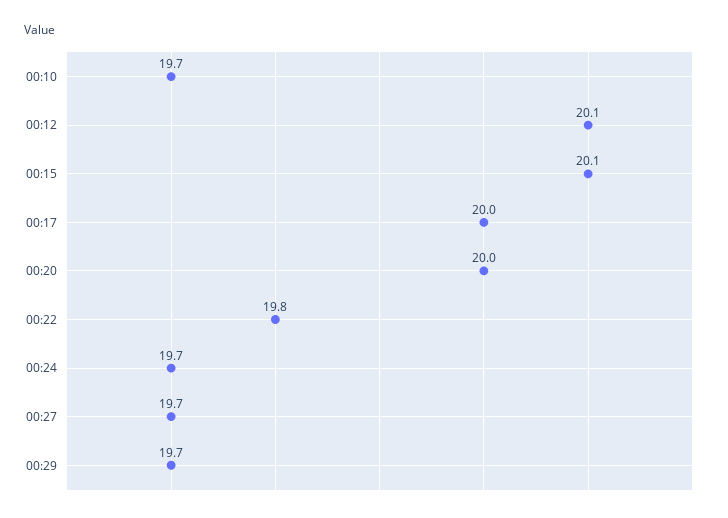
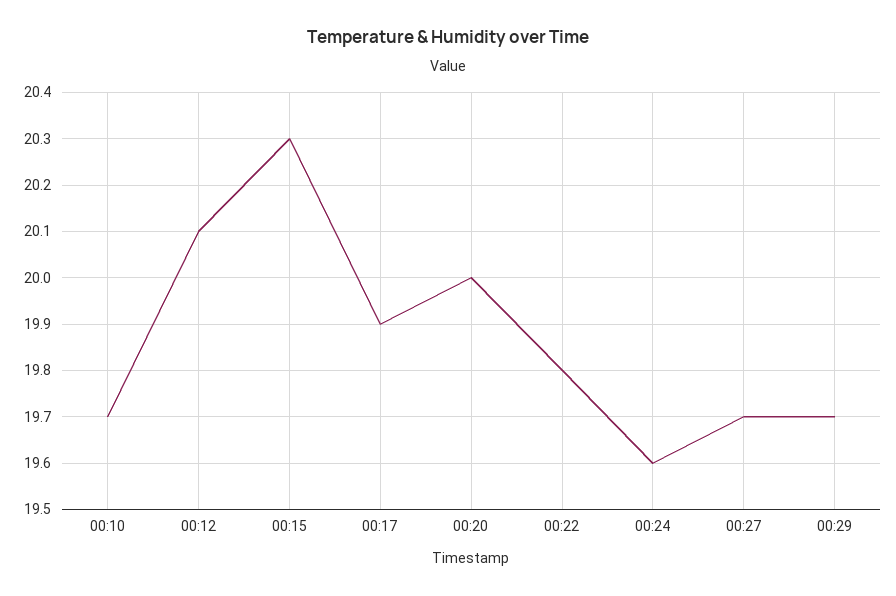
  {
    "00:10": 19.7,
    "00:12": 20.1,
-   "00:15": 20.1,
+   "00:15": 20.3,
-   "00:17": 20,
+   "00:17": 19.9,
    "00:20": 20,
    "00:22": 19.8,
-   "00:24": 19.7,
+   "00:24": 19.6,
    "00:27": 19.7,
    "00:29": 19.7
  }

